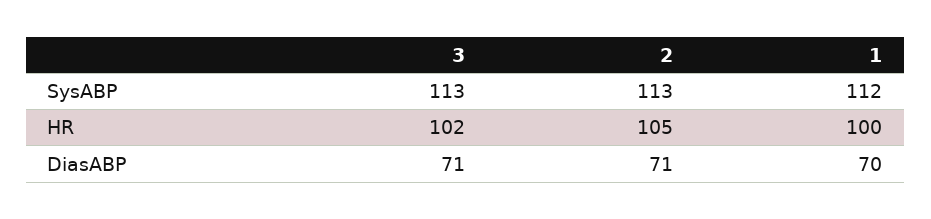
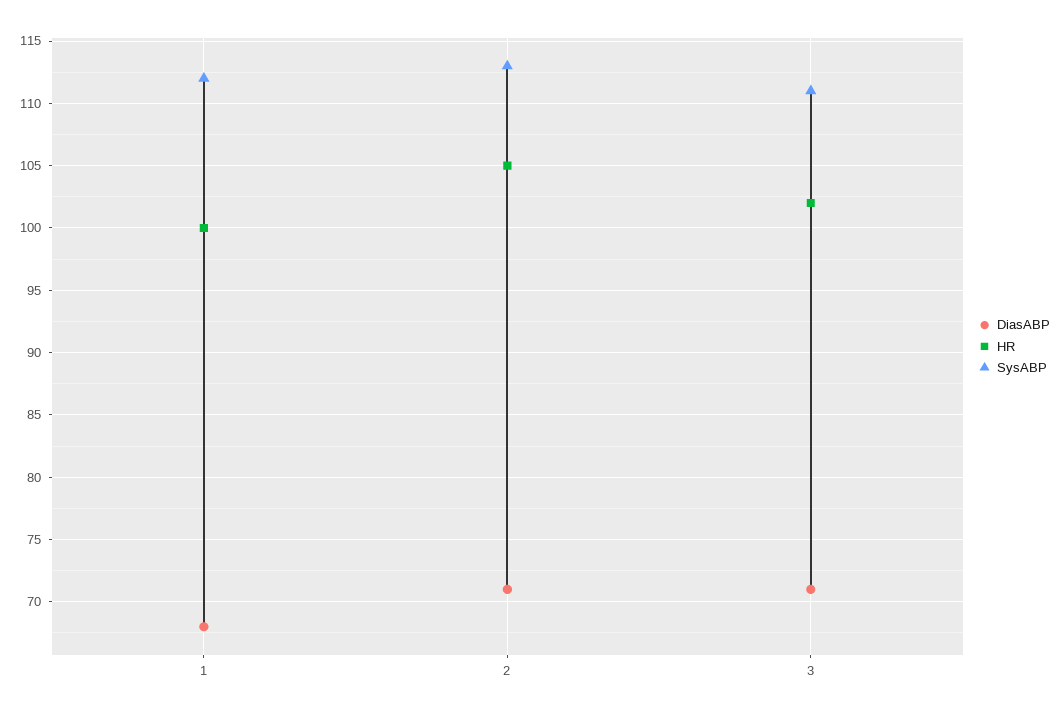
  {
    "SysABP": {
-     "3": 113,
+     "3": 111,
      "2": 113,
      "1": 112
    },
    "HR": {
      "3": 102,
      "2": 105,
      "1": 100
    },
    "DiasABP": {
      "3": 71,
      "2": 71,
-     "1": 70
+     "1": 68
    }
  }

